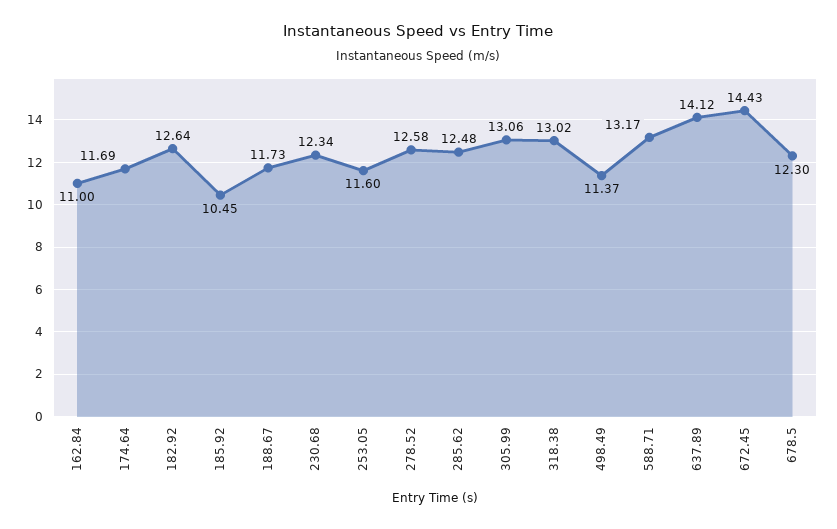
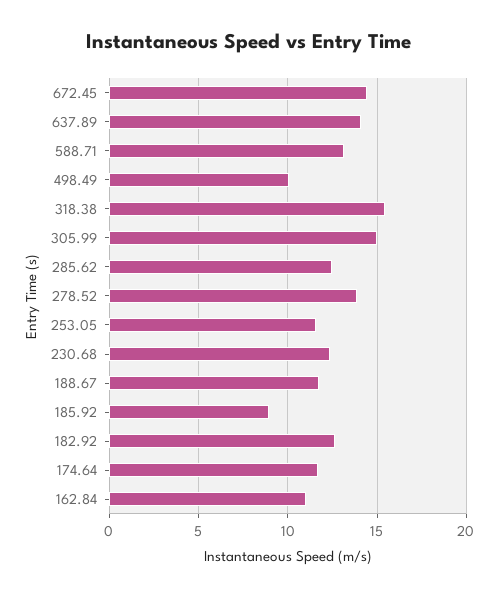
  {
    "162.84": 11,
    "174.64": 11.69,
    "182.92": 12.64,
-   "185.92": 10.45,
+   "185.92": 9,
    "188.67": 11.73,
    "230.68": 12.34,
    "253.05": 11.6,
-   "278.52": 12.58,
+   "278.52": 14,
    "285.62": 12.48,
-   "305.99": 13.06,
+   "305.99": 15,
-   "318.38": 13.02,
+   "318.38": 15.5,
-   "498.49": 11.37,
+   "498.49": 10,
    "588.71": 13.17,
    "637.89": 14.12,
-   "672.45": 14.43,
+   "672.45": 14.43
-   "678.5": 12.3
  }

